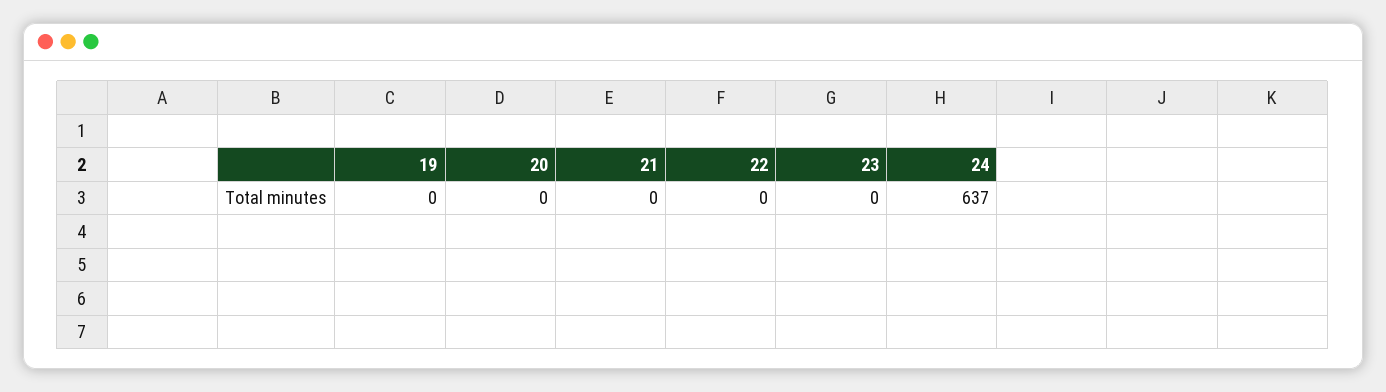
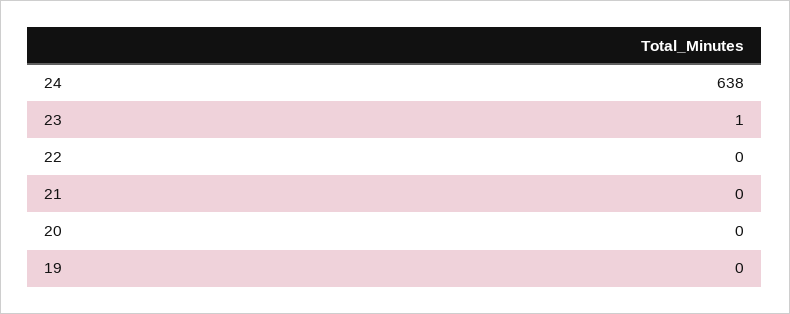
  {
    "19": 0,
    "20": 0,
    "21": 0,
    "22": 0,
-   "23": 0,
+   "23": 1,
-   "24": 637
+   "24": 638
  }

